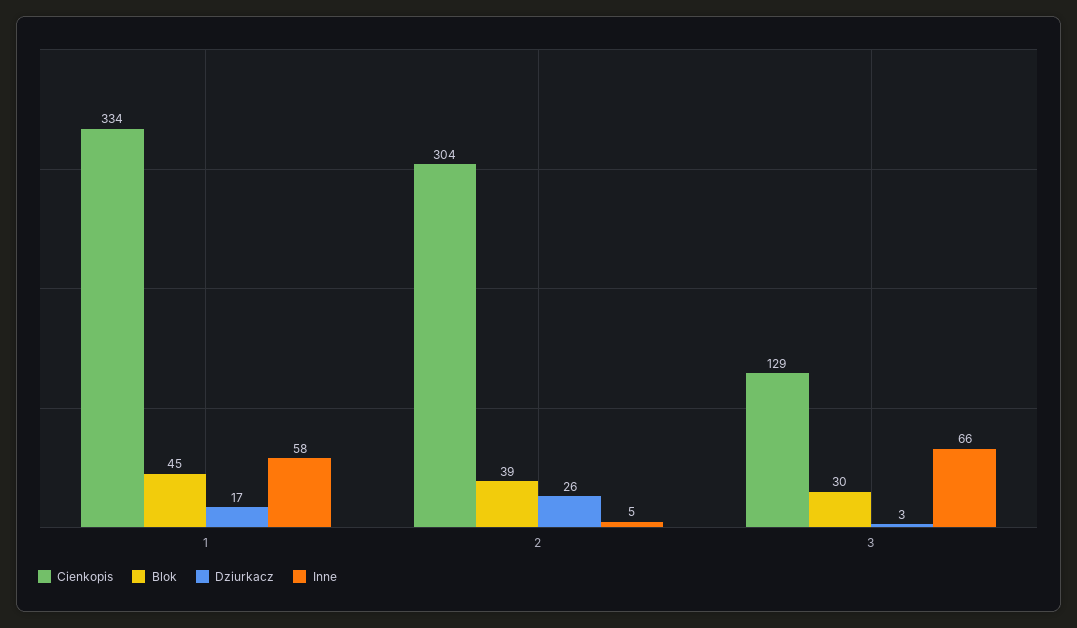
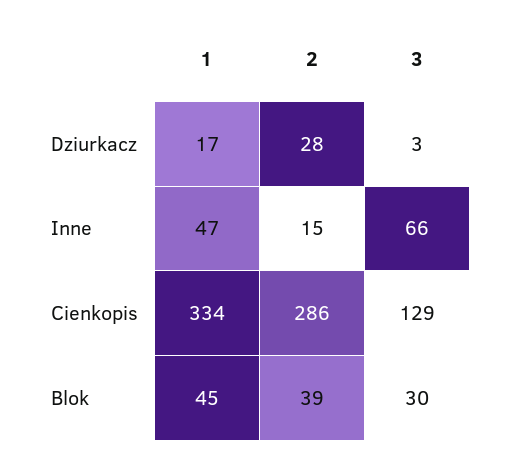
  {
    "Cienkopis": {
      "1": 334,
-     "2": 304,
+     "2": 286,
      "3": 129
    },
    "Blok": {
      "1": 45,
      "2": 39,
      "3": 30
    },
    "Dziurkacz": {
      "1": 17,
-     "2": 26,
+     "2": 28,
      "3": 3
    },
    "Inne": {
-     "1": 58,
+     "1": 47,
-     "2": 5,
+     "2": 15,
      "3": 66
    }
  }

